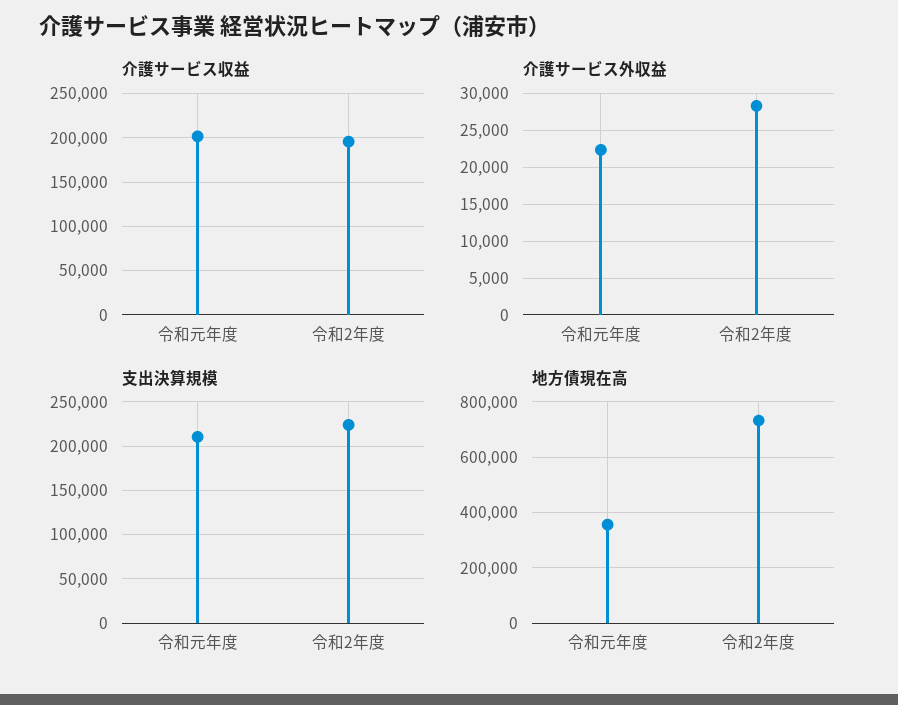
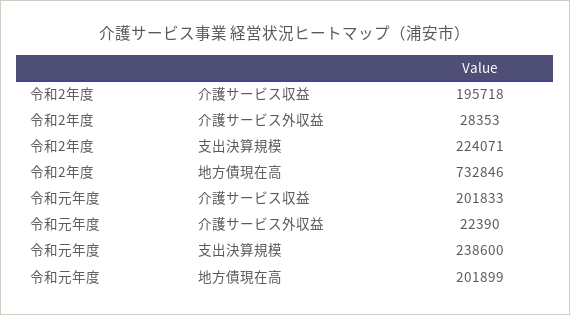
  {
    "介護サービス収益": {
      "令和元年度": 201833,
      "令和2年度": 195718
    },
    "介護サービス外収益": {
      "令和元年度": 22390,
      "令和2年度": 28353
    },
    "支出決算規模": {
-     "令和元年度": 210000,
+     "令和元年度": 238600,
      "令和2年度": 224071
    },
    "地方債現在高": {
-     "令和元年度": 350000,
+     "令和元年度": 201899,
      "令和2年度": 732846
    }
  }

